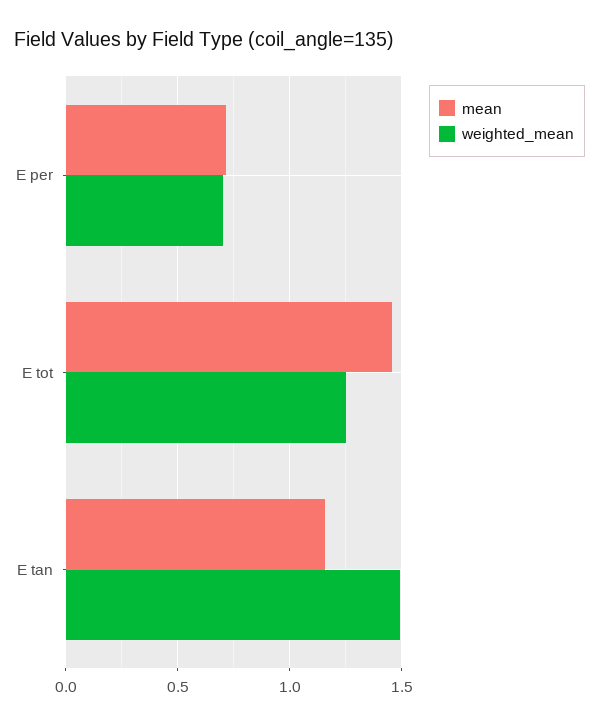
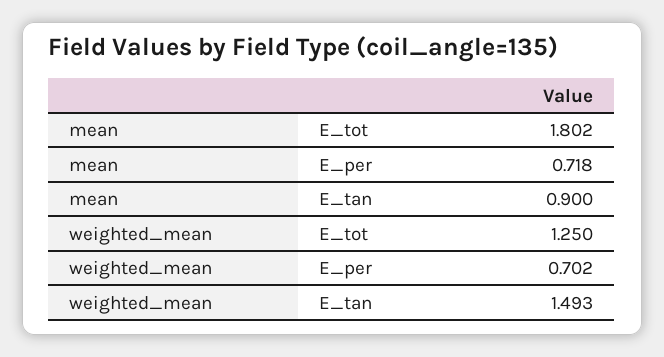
  {
    "mean": {
      "E per": 0.718,
-     "E tot": 1.45,
+     "E tot": 1.802,
-     "E tan": 1.15
+     "E tan": 0.9
    },
    "weighted_mean": {
      "E per": 0.702,
      "E tot": 1.25,
      "E tan": 1.493
    }
  }

